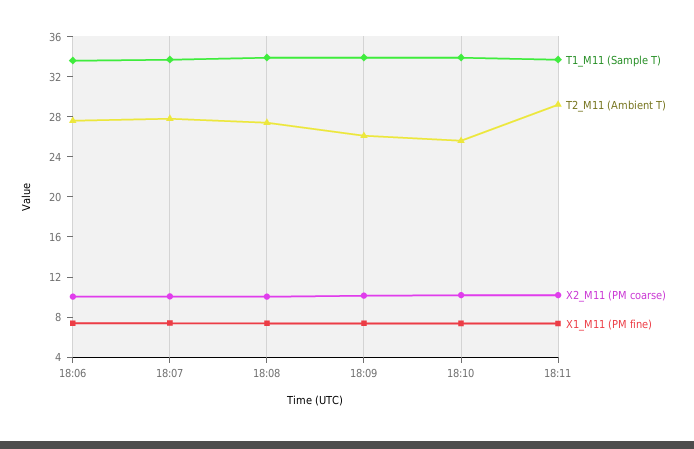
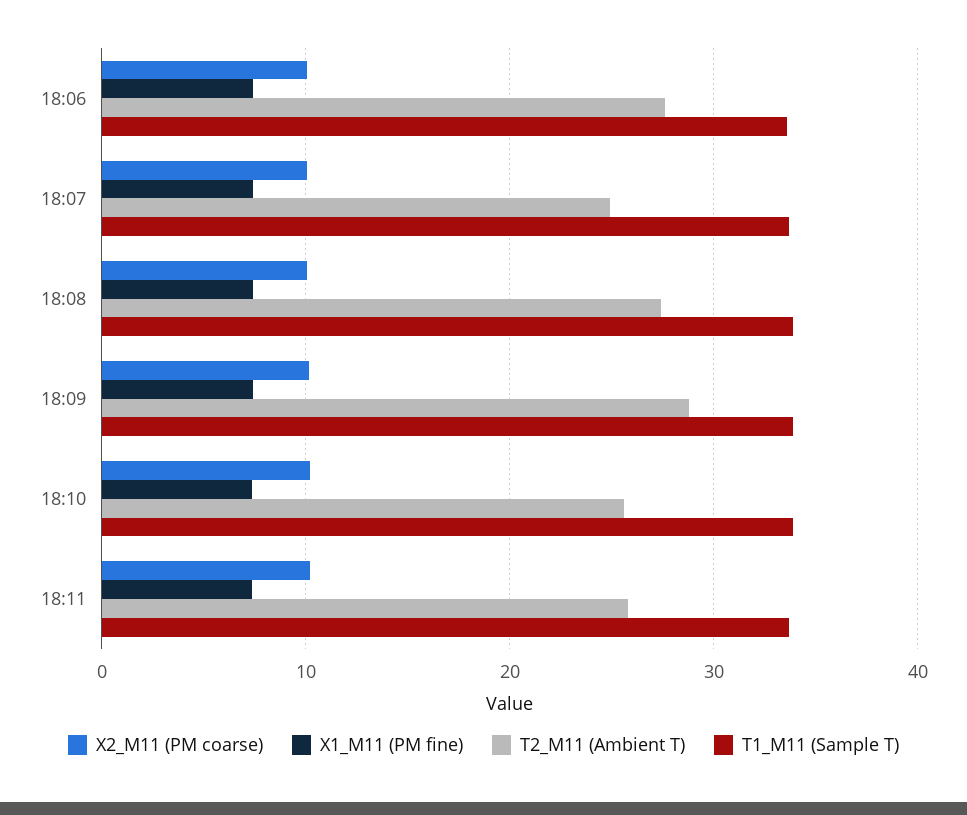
  {
    "T1_M11 (Sample T)": {
      "18:06": 34,
      "18:07": 34,
      "18:08": 34,
      "18:09": 34,
      "18:10": 34,
      "18:11": 34
    },
    "T2_M11 (Ambient T)": {
      "18:06": 28,
-     "18:07": 28,
+     "18:07": 25,
      "18:08": 27,
-     "18:09": 26,
+     "18:09": 29,
      "18:10": 26,
-     "18:11": 29
+     "18:11": 26
    },
    "X2_M11 (PM coarse)": {
      "18:06": 10,
      "18:07": 10,
      "18:08": 10,
      "18:09": 10,
      "18:10": 10,
      "18:11": 10
    },
    "X1_M11 (PM fine)": {
      "18:06": 7,
      "18:07": 7,
      "18:08": 7,
      "18:09": 7,
      "18:10": 7,
      "18:11": 7
    }
  }

